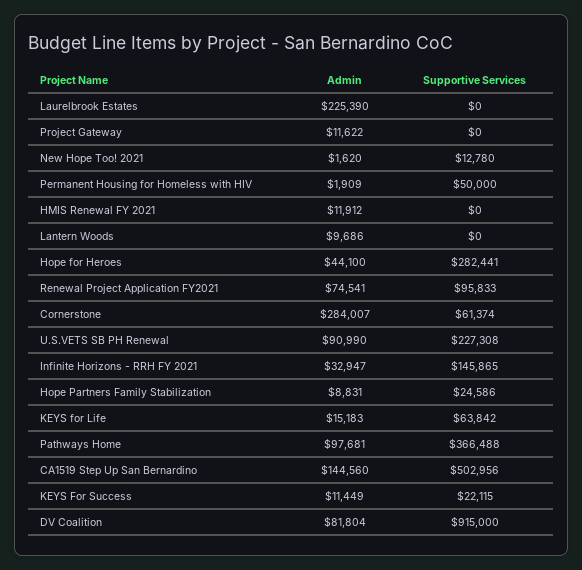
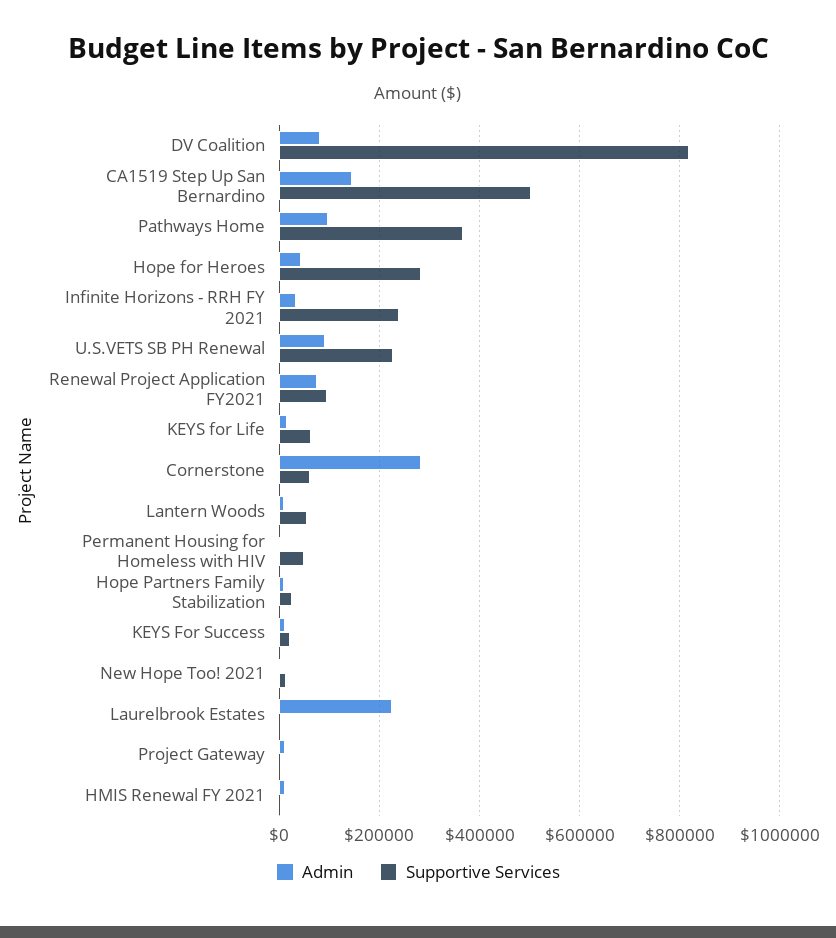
  {
    "Admin": {
      "Laurelbrook Estates": 225390,
      "Project Gateway": 11622,
      "New Hope Too! 2021": 1620,
      "Permanent Housing for Homeless with HIV": 1909,
      "HMIS Renewal FY 2021": 11912,
      "Lantern Woods": 9686,
      "Hope for Heroes": 44100,
      "Renewal Project Application FY2021": 74541,
      "Cornerstone": 284007,
      "U.S.VETS SB PH Renewal": 90990,
      "Infinite Horizons - RRH FY 2021": 32947,
      "Hope Partners Family Stabilization": 8831,
      "KEYS for Life": 15183,
      "Pathways Home": 97681,
      "CA1519 Step Up San Bernardino": 144560,
      "KEYS For Success": 11449,
      "DV Coalition": 81804
    },
    "Supportive Services": {
      "Laurelbrook Estates": 0,
      "Project Gateway": 0,
      "New Hope Too! 2021": 12780,
      "Permanent Housing for Homeless with HIV": 50000,
      "HMIS Renewal FY 2021": 0,
-     "Lantern Woods": 0,
+     "Lantern Woods": 60000,
      "Hope for Heroes": 282441,
      "Renewal Project Application FY2021": 95833,
      "Cornerstone": 61374,
      "U.S.VETS SB PH Renewal": 227308,
-     "Infinite Horizons - RRH FY 2021": 145865,
+     "Infinite Horizons - RRH FY 2021": 240000,
      "Hope Partners Family Stabilization": 24586,
      "KEYS for Life": 63842,
      "Pathways Home": 366488,
      "CA1519 Step Up San Bernardino": 502956,
      "KEYS For Success": 22115,
-     "DV Coalition": 915000
+     "DV Coalition": 820000
    }
  }

